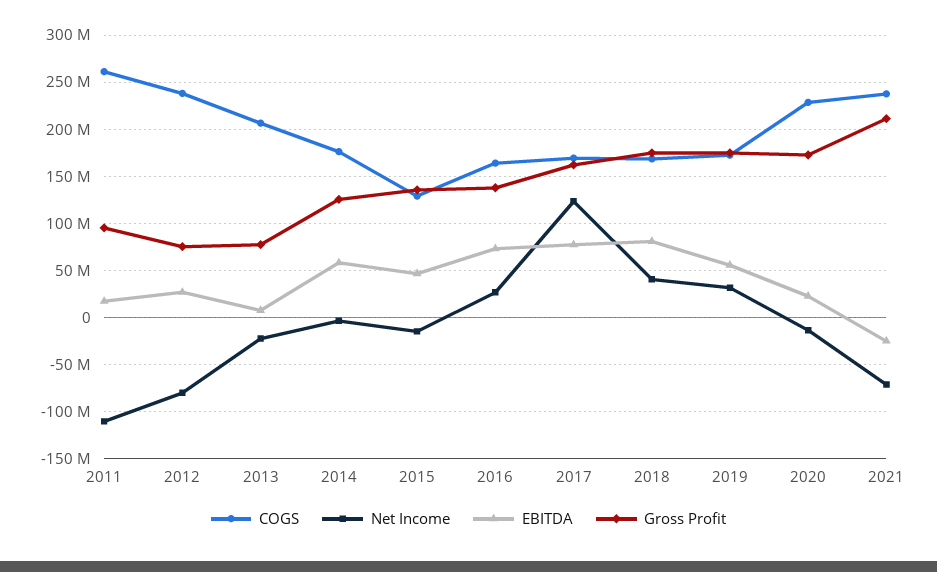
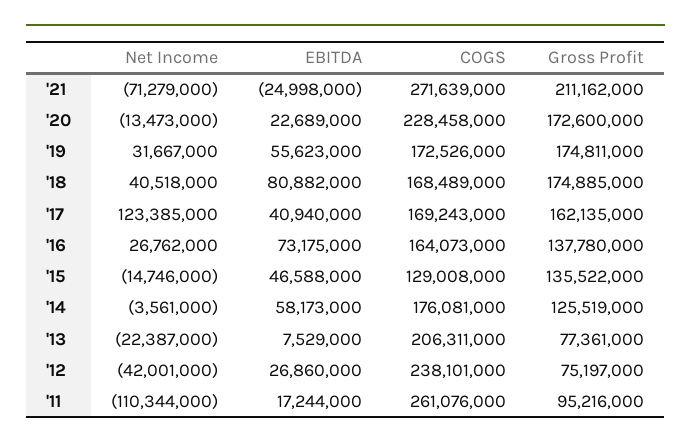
  {
    "COGS": {
      "2011": 261076000,
      "2012": 238101000,
      "2013": 206311000,
      "2014": 176081000,
      "2015": 129008000,
      "2016": 164073000,
      "2017": 169243000,
      "2018": 168489000,
      "2019": 172526000,
      "2020": 228458000,
-     "2021": 240000000
+     "2021": 271639000
    },
    "Net Income": {
      "2011": -110344000,
-     "2012": -80000000,
+     "2012": -42001000,
      "2013": -22387000,
      "2014": -3561000,
      "2015": -14746000,
      "2016": 26762000,
      "2017": 123385000,
      "2018": 40518000,
      "2019": 31667000,
      "2020": -13473000,
      "2021": -71279000
    },
    "EBITDA": {
      "2011": 17244000,
      "2012": 26860000,
      "2013": 7529000,
      "2014": 58173000,
      "2015": 46588000,
      "2016": 73175000,
-     "2017": 80000000,
+     "2017": 40940000,
      "2018": 80882000,
      "2019": 55623000,
      "2020": 22689000,
      "2021": -24998000
    },
    "Gross Profit": {
      "2011": 95216000,
      "2012": 75197000,
      "2013": 77361000,
      "2014": 125519000,
      "2015": 135522000,
      "2016": 137780000,
      "2017": 162135000,
      "2018": 174885000,
      "2019": 174811000,
      "2020": 172600000,
      "2021": 211162000
    }
  }

